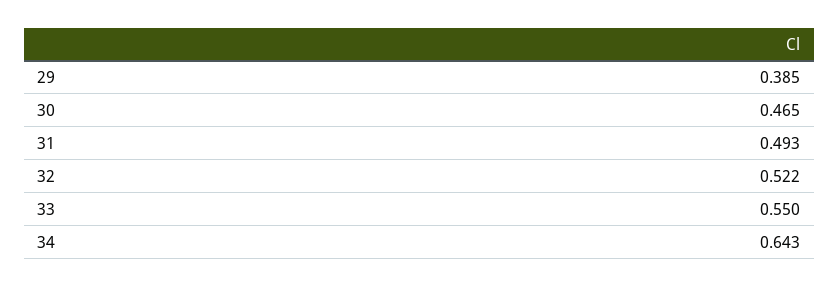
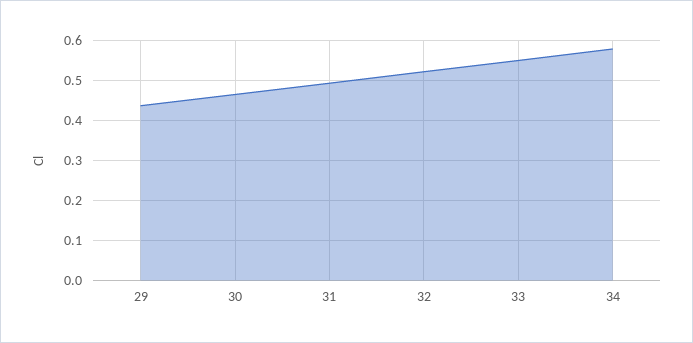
  {
-   "29": 0.385,
+   "29": 0.44,
    "30": 0.465,
    "31": 0.493,
    "32": 0.522,
    "33": 0.55,
-   "34": 0.643
+   "34": 0.58
  }

